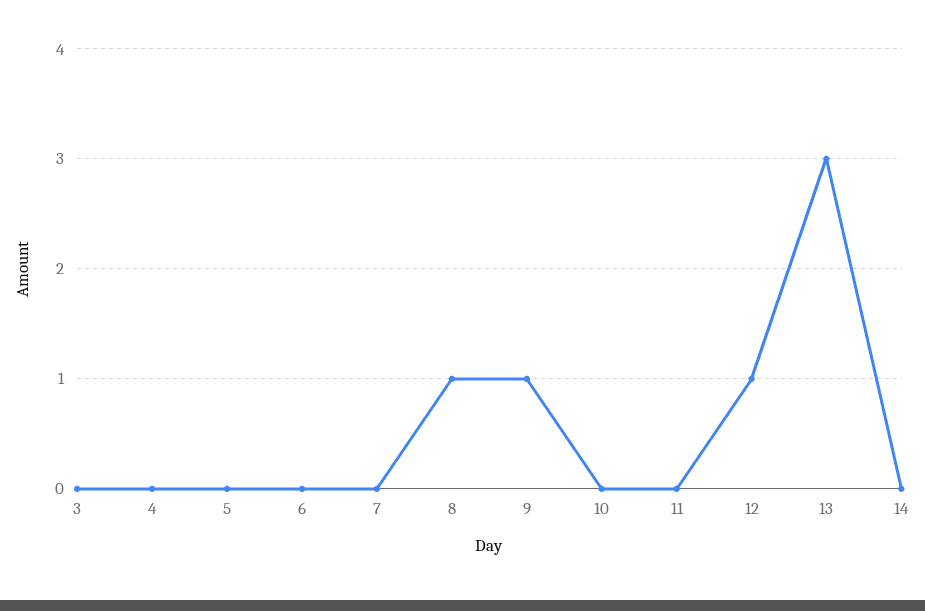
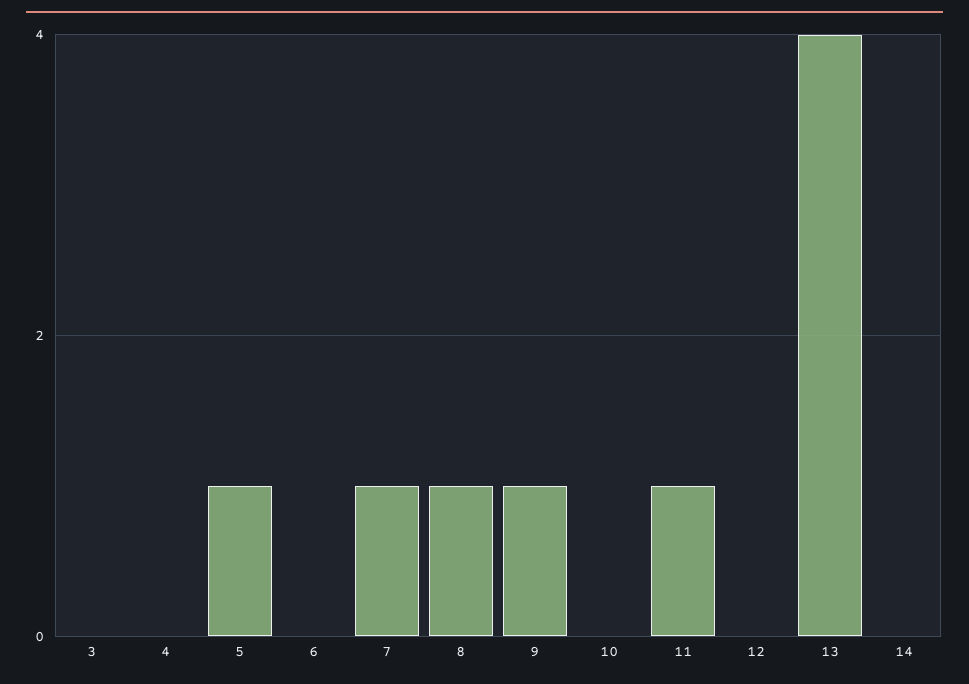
  {
    "3": 0,
    "4": 0,
-   "5": 0,
+   "5": 1,
    "6": 0,
-   "7": 0,
+   "7": 1,
    "8": 1,
    "9": 1,
    "10": 0,
-   "11": 0,
+   "11": 1,
-   "12": 1,
+   "12": 0,
-   "13": 3,
+   "13": 4,
    "14": 0
  }

